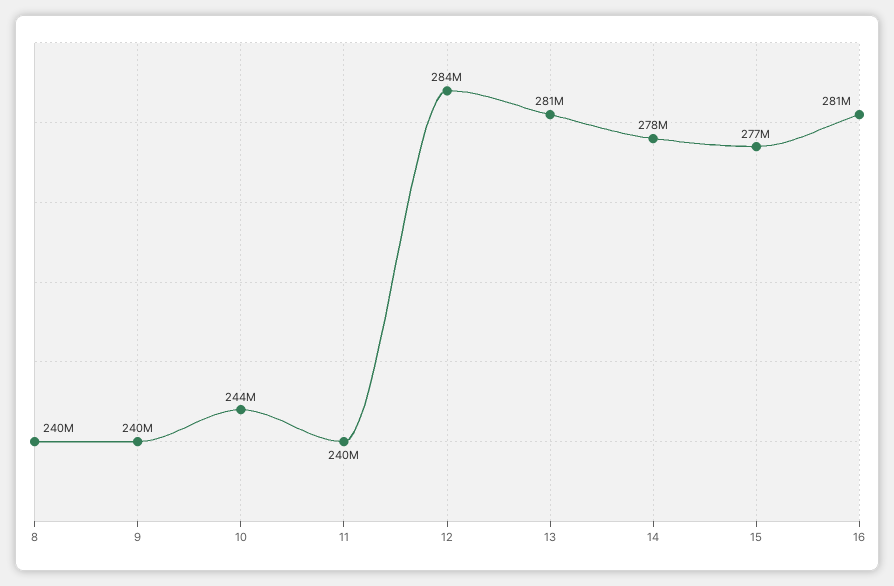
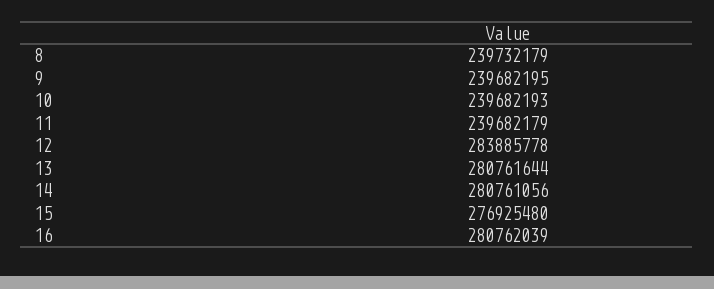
  {
    "8": 239732179,
    "9": 239682195,
-   "10": 244000000,
+   "10": 239682193,
    "11": 239682179,
    "12": 283885778,
    "13": 280761644,
-   "14": 278000000,
+   "14": 280761056,
    "15": 276925480,
    "16": 280762039
  }

